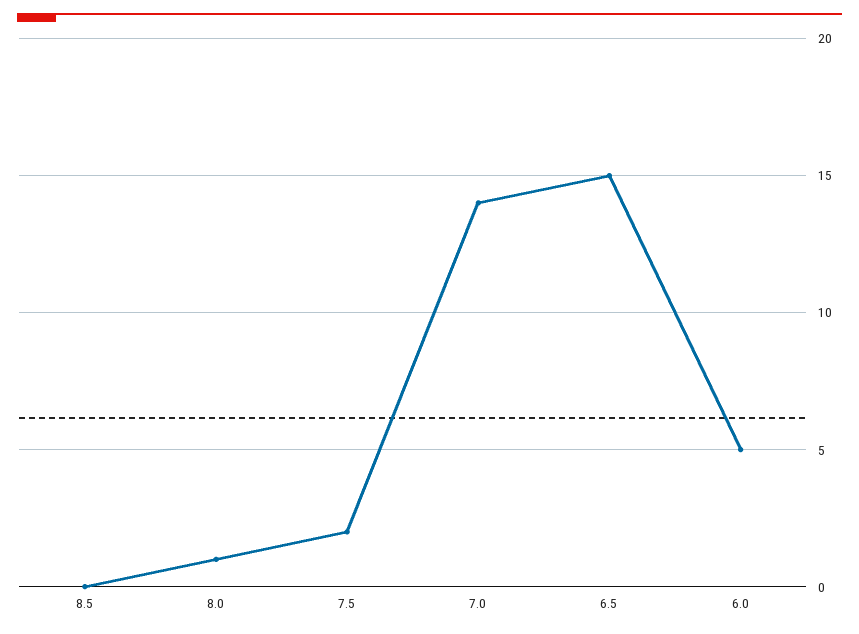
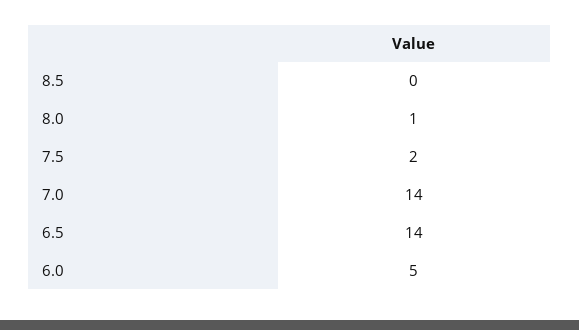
  {
    "8.5": 0,
    "8.0": 1,
    "7.5": 2,
    "7.0": 14,
-   "6.5": 15,
+   "6.5": 14,
    "6.0": 5
  }

